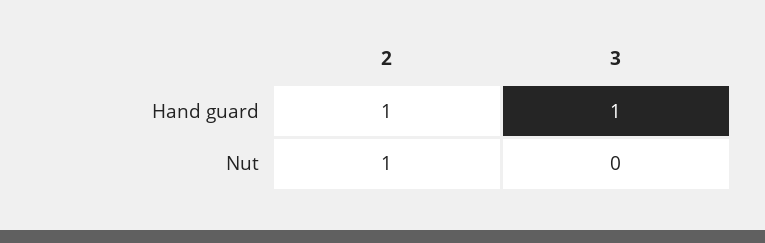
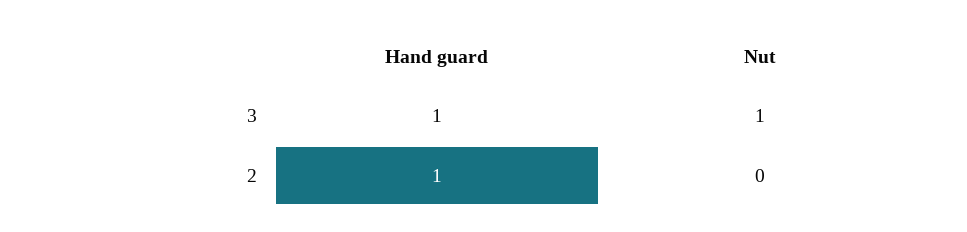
  {
    "2": {
      "Hand guard": 1,
-     "Nut": 1
+     "Nut": 0
    },
    "3": {
      "Hand guard": 1,
-     "Nut": 0
+     "Nut": 1
    }
  }

